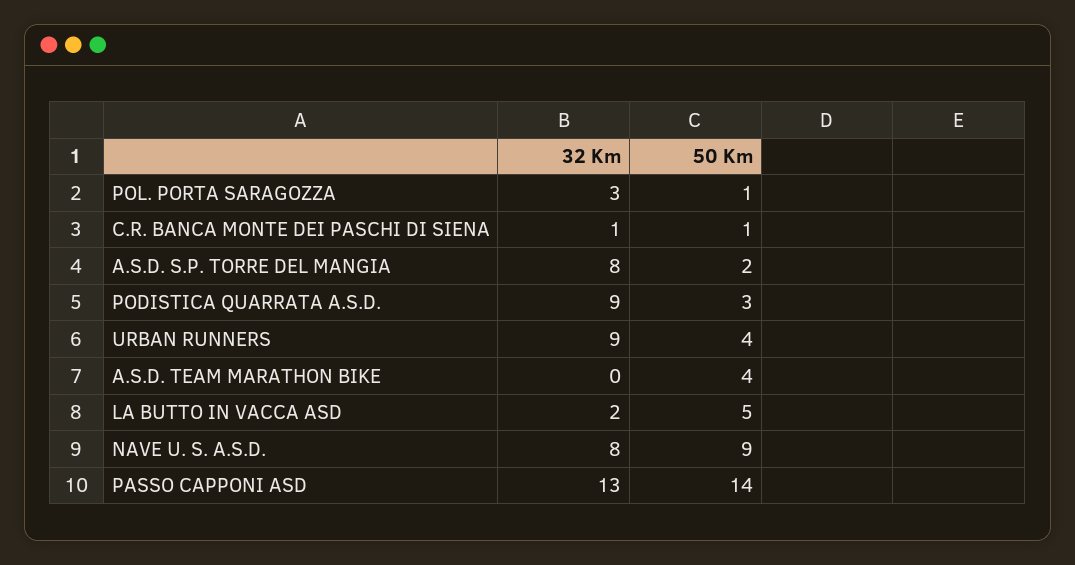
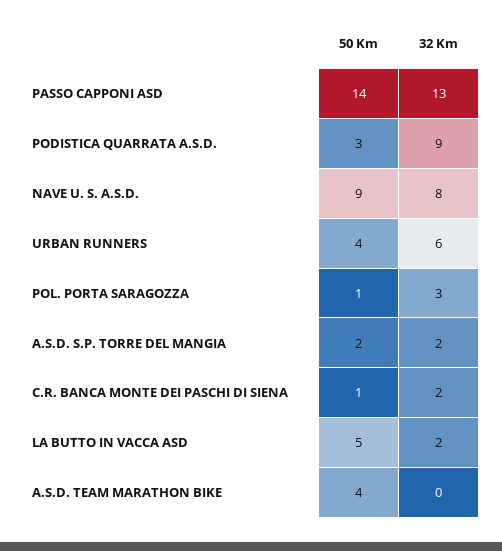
  {
    "32 Km": {
      "POL. PORTA SARAGOZZA": 3,
-     "C.R. BANCA MONTE DEI PASCHI DI SIENA": 1,
+     "C.R. BANCA MONTE DEI PASCHI DI SIENA": 2,
-     "A.S.D. S.P. TORRE DEL MANGIA": 8,
+     "A.S.D. S.P. TORRE DEL MANGIA": 2,
      "PODISTICA QUARRATA A.S.D.": 9,
-     "URBAN RUNNERS": 9,
+     "URBAN RUNNERS": 6,
      "A.S.D. TEAM MARATHON BIKE": 0,
      "LA BUTTO IN VACCA ASD": 2,
      "NAVE U. S. A.S.D.": 8,
      "PASSO CAPPONI ASD": 13
    },
    "50 Km": {
      "POL. PORTA SARAGOZZA": 1,
      "C.R. BANCA MONTE DEI PASCHI DI SIENA": 1,
      "A.S.D. S.P. TORRE DEL MANGIA": 2,
      "PODISTICA QUARRATA A.S.D.": 3,
      "URBAN RUNNERS": 4,
      "A.S.D. TEAM MARATHON BIKE": 4,
      "LA BUTTO IN VACCA ASD": 5,
      "NAVE U. S. A.S.D.": 9,
      "PASSO CAPPONI ASD": 14
    }
  }

